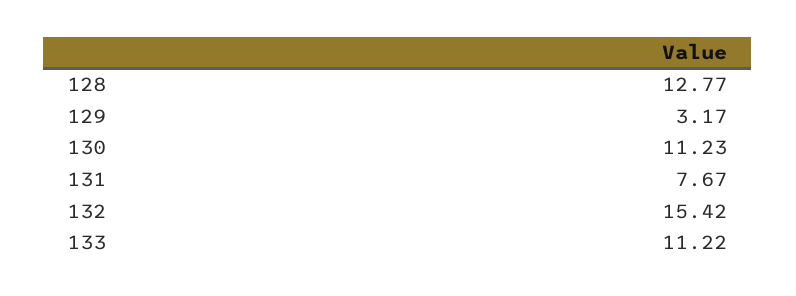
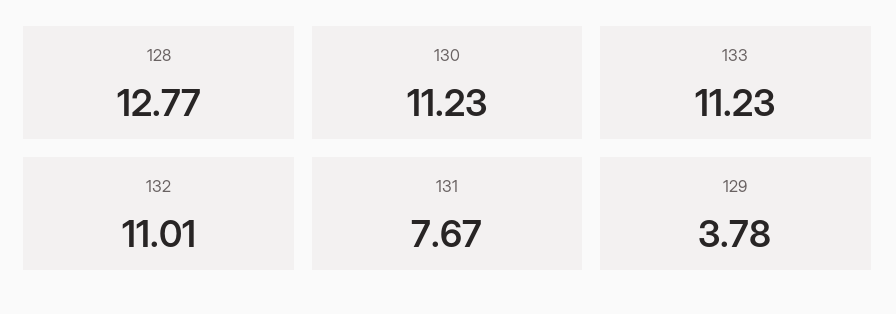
  {
    "128": 12.77,
-   "129": 3.17,
+   "129": 3.78,
    "130": 11.23,
    "131": 7.67,
-   "132": 15.42,
+   "132": 11.01,
-   "133": 11.22
+   "133": 11.23
  }

